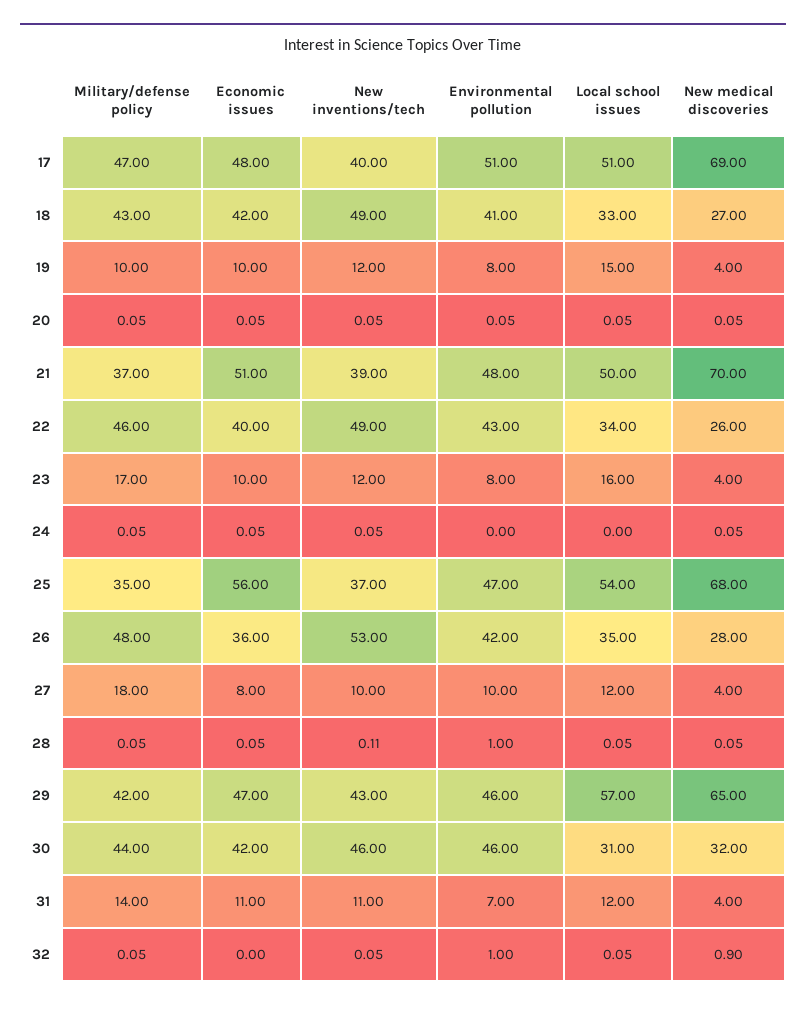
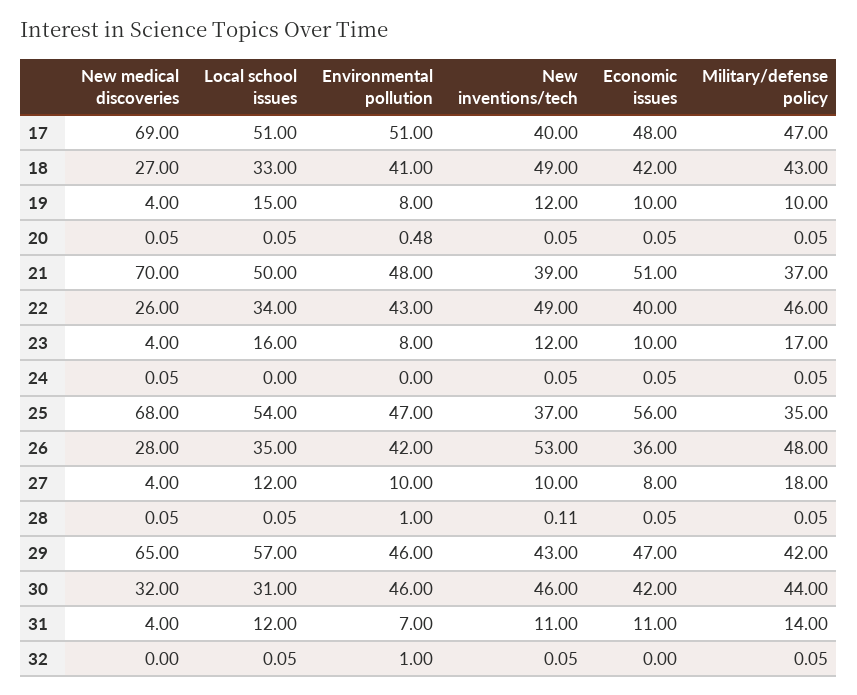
  {
    "Military/defense policy": {
      "17": 47,
      "18": 43,
      "19": 10,
      "20": 0.05,
      "21": 37,
      "22": 46,
      "23": 17,
      "24": 0.05,
      "25": 35,
      "26": 48,
      "27": 18,
      "28": 0.05,
      "29": 42,
      "30": 44,
      "31": 14,
      "32": 0.05
    },
    "Economic issues": {
      "17": 48,
      "18": 42,
      "19": 10,
      "20": 0.05,
      "21": 51,
      "22": 40,
      "23": 10,
      "24": 0.05,
      "25": 56,
      "26": 36,
      "27": 8,
      "28": 0.05,
      "29": 47,
      "30": 42,
      "31": 11,
      "32": 0
    },
    "New inventions/tech": {
      "17": 40,
      "18": 49,
      "19": 12,
      "20": 0.05,
      "21": 39,
      "22": 49,
      "23": 12,
      "24": 0.05,
      "25": 37,
      "26": 53,
      "27": 10,
      "28": 0.11,
      "29": 43,
      "30": 46,
      "31": 11,
      "32": 0.05
    },
    "Environmental pollution": {
      "17": 51,
      "18": 41,
      "19": 8,
-     "20": 0.05,
+     "20": 0.48,
      "21": 48,
      "22": 43,
      "23": 8,
      "24": 0,
      "25": 47,
      "26": 42,
      "27": 10,
      "28": 1,
      "29": 46,
      "30": 46,
      "31": 7,
      "32": 1
    },
    "Local school issues": {
      "17": 51,
      "18": 33,
      "19": 15,
      "20": 0.05,
      "21": 50,
      "22": 34,
      "23": 16,
      "24": 0,
      "25": 54,
      "26": 35,
      "27": 12,
      "28": 0.05,
      "29": 57,
      "30": 31,
      "31": 12,
      "32": 0.05
    },
    "New medical discoveries": {
      "17": 69,
      "18": 27,
      "19": 4,
      "20": 0.05,
      "21": 70,
      "22": 26,
      "23": 4,
      "24": 0.05,
      "25": 68,
      "26": 28,
      "27": 4,
      "28": 0.05,
      "29": 65,
      "30": 32,
      "31": 4,
-     "32": 0.9
+     "32": 0
    }
  }

